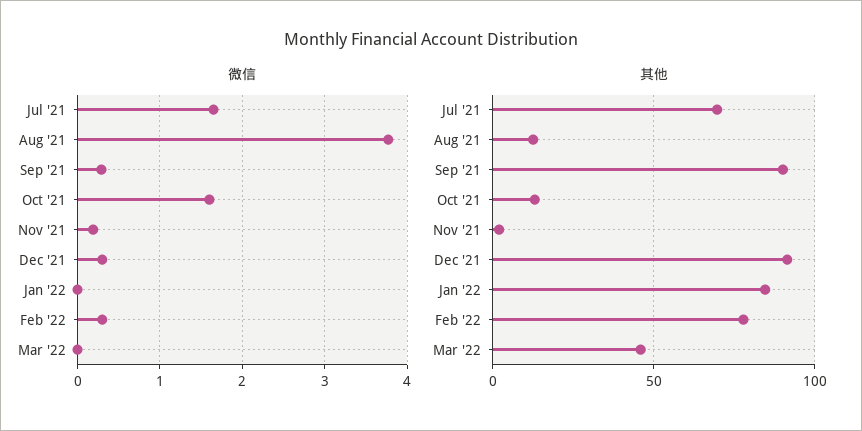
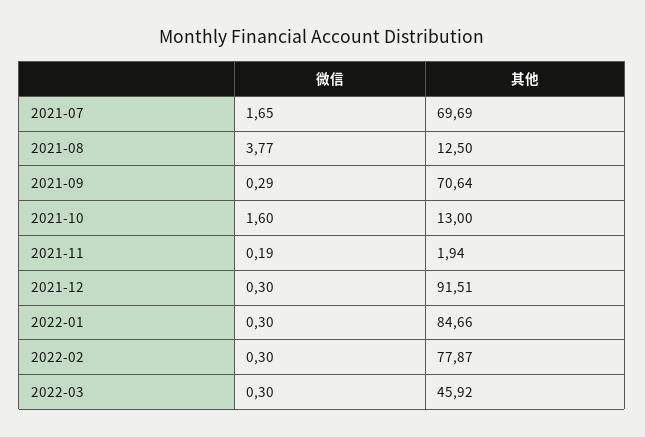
  {
    "微信": {
      "Jul '21": 1.65,
      "Aug '21": 3.77,
      "Sep '21": 0.29,
      "Oct '21": 1.6,
      "Nov '21": 0.19,
      "Dec '21": 0.3,
-     "Jan '22": 0,
+     "Jan '22": 0.3,
      "Feb '22": 0.3,
-     "Mar '22": 0
+     "Mar '22": 0.3
    },
    "其他": {
      "Jul '21": 69.69,
      "Aug '21": 12.5,
-     "Sep '21": 90,
+     "Sep '21": 70.64,
      "Oct '21": 13,
      "Nov '21": 1.94,
      "Dec '21": 91.51,
      "Jan '22": 84.66,
      "Feb '22": 77.87,
      "Mar '22": 45.92
    }
  }

